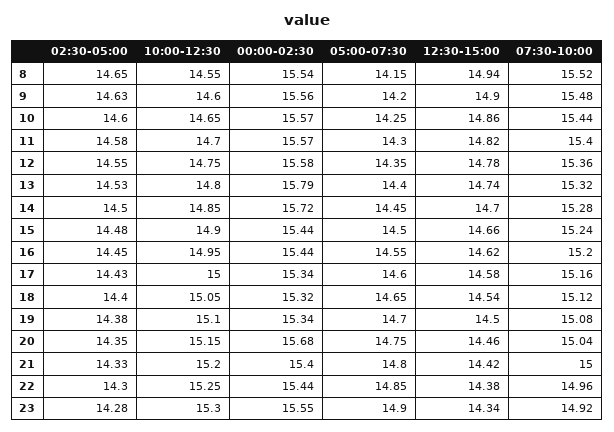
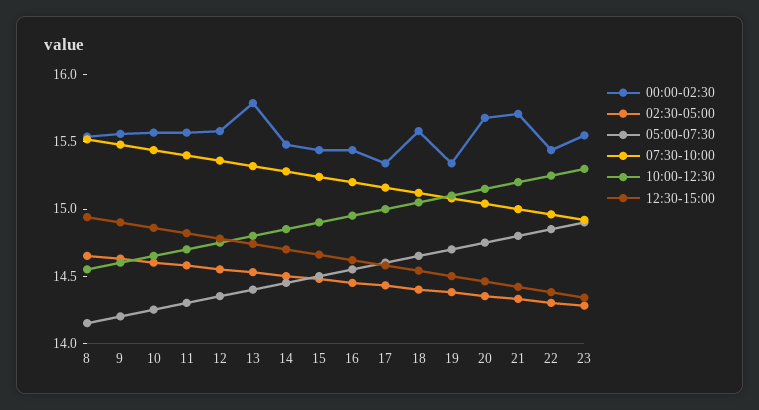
  {
    "02:30-05:00": {
      "8": 14.65,
      "9": 14.63,
      "10": 14.6,
      "11": 14.58,
      "12": 14.55,
      "13": 14.53,
      "14": 14.5,
      "15": 14.48,
      "16": 14.45,
      "17": 14.43,
      "18": 14.4,
      "19": 14.38,
      "20": 14.35,
      "21": 14.33,
      "22": 14.3,
      "23": 14.28
    },
    "10:00-12:30": {
      "8": 14.55,
      "9": 14.6,
      "10": 14.65,
      "11": 14.7,
      "12": 14.75,
      "13": 14.8,
      "14": 14.85,
      "15": 14.9,
      "16": 14.95,
      "17": 15,
      "18": 15.05,
      "19": 15.1,
      "20": 15.15,
      "21": 15.2,
      "22": 15.25,
      "23": 15.3
    },
    "00:00-02:30": {
      "8": 15.54,
      "9": 15.56,
      "10": 15.57,
      "11": 15.57,
      "12": 15.58,
      "13": 15.79,
-     "14": 15.72,
+     "14": 15.5,
      "15": 15.44,
      "16": 15.44,
      "17": 15.34,
-     "18": 15.32,
+     "18": 15.6,
      "19": 15.34,
      "20": 15.68,
-     "21": 15.4,
+     "21": 15.7,
      "22": 15.44,
      "23": 15.55
    },
    "05:00-07:30": {
      "8": 14.15,
      "9": 14.2,
      "10": 14.25,
      "11": 14.3,
      "12": 14.35,
      "13": 14.4,
      "14": 14.45,
      "15": 14.5,
      "16": 14.55,
      "17": 14.6,
      "18": 14.65,
      "19": 14.7,
      "20": 14.75,
      "21": 14.8,
      "22": 14.85,
      "23": 14.9
    },
    "12:30-15:00": {
      "8": 14.94,
      "9": 14.9,
      "10": 14.86,
      "11": 14.82,
      "12": 14.78,
      "13": 14.74,
      "14": 14.7,
      "15": 14.66,
      "16": 14.62,
      "17": 14.58,
      "18": 14.54,
      "19": 14.5,
      "20": 14.46,
      "21": 14.42,
      "22": 14.38,
      "23": 14.34
    },
    "07:30-10:00": {
      "8": 15.52,
      "9": 15.48,
      "10": 15.44,
      "11": 15.4,
      "12": 15.36,
      "13": 15.32,
      "14": 15.28,
      "15": 15.24,
      "16": 15.2,
      "17": 15.16,
      "18": 15.12,
      "19": 15.08,
      "20": 15.04,
      "21": 15,
      "22": 14.96,
      "23": 14.92
    }
  }

